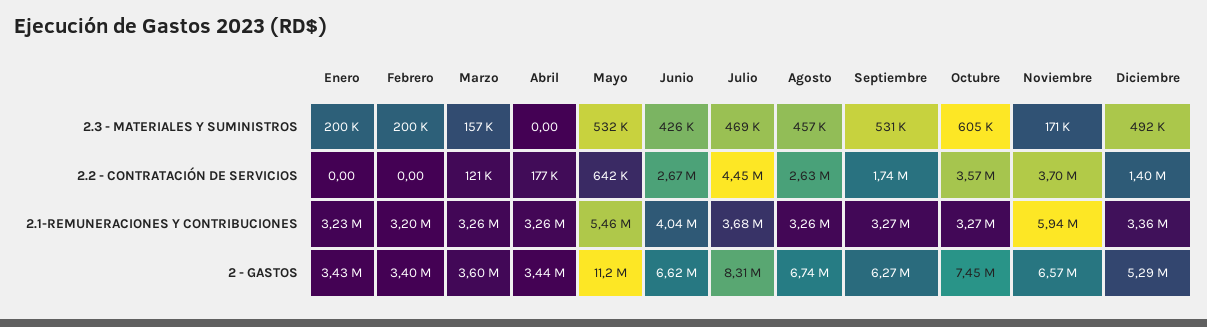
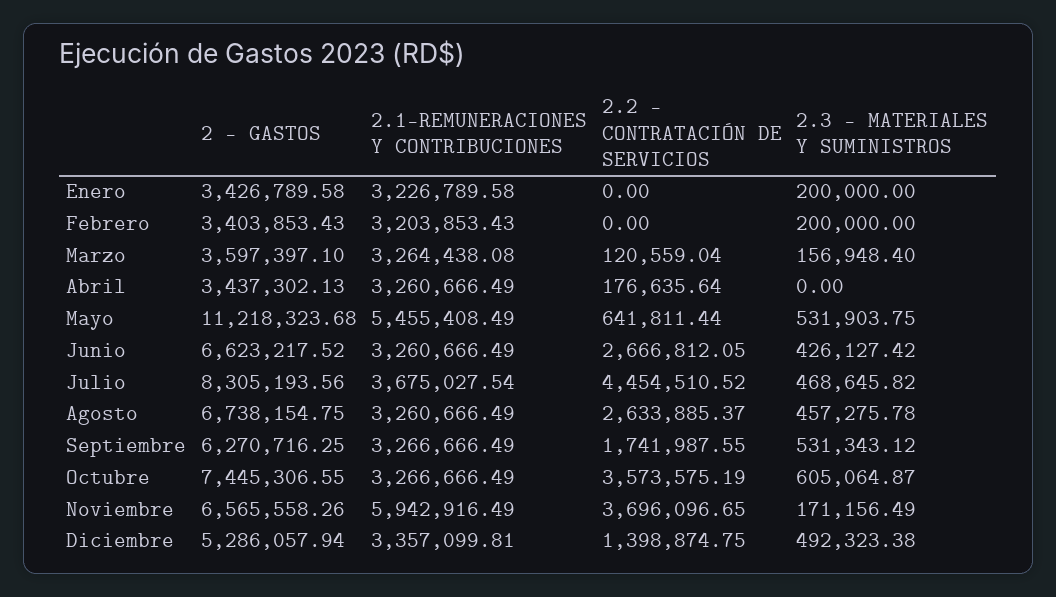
  {
    "Enero": {
      "2.3 - MATERIALES Y SUMINISTROS": 200000,
      "2.2 - CONTRATACIÓN DE SERVICIOS": 0,
      "2.1-REMUNERACIONES Y CONTRIBUCIONES": 3226789.58,
      "2 - GASTOS": 3426789.58
    },
    "Febrero": {
      "2.3 - MATERIALES Y SUMINISTROS": 200000,
      "2.2 - CONTRATACIÓN DE SERVICIOS": 0,
      "2.1-REMUNERACIONES Y CONTRIBUCIONES": 3203853.43,
      "2 - GASTOS": 3403853.43
    },
    "Marzo": {
      "2.3 - MATERIALES Y SUMINISTROS": 156948.4,
      "2.2 - CONTRATACIÓN DE SERVICIOS": 120559.04,
      "2.1-REMUNERACIONES Y CONTRIBUCIONES": 3264438.08,
      "2 - GASTOS": 3597397.1
    },
    "Abril": {
      "2.3 - MATERIALES Y SUMINISTROS": 0,
      "2.2 - CONTRATACIÓN DE SERVICIOS": 176635.64,
      "2.1-REMUNERACIONES Y CONTRIBUCIONES": 3260666.49,
      "2 - GASTOS": 3437302.13
    },
    "Mayo": {
      "2.3 - MATERIALES Y SUMINISTROS": 531903.75,
      "2.2 - CONTRATACIÓN DE SERVICIOS": 641811.44,
      "2.1-REMUNERACIONES Y CONTRIBUCIONES": 5455408.49,
      "2 - GASTOS": 11218323.68
    },
    "Junio": {
      "2.3 - MATERIALES Y SUMINISTROS": 426127.42,
      "2.2 - CONTRATACIÓN DE SERVICIOS": 2666812.05,
-     "2.1-REMUNERACIONES Y CONTRIBUCIONES": 4040000,
+     "2.1-REMUNERACIONES Y CONTRIBUCIONES": 3260666.49,
      "2 - GASTOS": 6623217.52
    },
    "Julio": {
      "2.3 - MATERIALES Y SUMINISTROS": 468645.82,
      "2.2 - CONTRATACIÓN DE SERVICIOS": 4454510.52,
      "2.1-REMUNERACIONES Y CONTRIBUCIONES": 3675027.54,
      "2 - GASTOS": 8305193.56
    },
    "Agosto": {
      "2.3 - MATERIALES Y SUMINISTROS": 457275.78,
      "2.2 - CONTRATACIÓN DE SERVICIOS": 2633885.37,
      "2.1-REMUNERACIONES Y CONTRIBUCIONES": 3260666.49,
      "2 - GASTOS": 6738154.75
    },
    "Septiembre": {
      "2.3 - MATERIALES Y SUMINISTROS": 531343.12,
      "2.2 - CONTRATACIÓN DE SERVICIOS": 1741987.55,
      "2.1-REMUNERACIONES Y CONTRIBUCIONES": 3266666.49,
      "2 - GASTOS": 6270716.25
    },
    "Octubre": {
      "2.3 - MATERIALES Y SUMINISTROS": 605064.87,
      "2.2 - CONTRATACIÓN DE SERVICIOS": 3573575.19,
      "2.1-REMUNERACIONES Y CONTRIBUCIONES": 3266666.49,
      "2 - GASTOS": 7445306.55
    },
    "Noviembre": {
      "2.3 - MATERIALES Y SUMINISTROS": 171156.49,
      "2.2 - CONTRATACIÓN DE SERVICIOS": 3696096.65,
      "2.1-REMUNERACIONES Y CONTRIBUCIONES": 5942916.49,
      "2 - GASTOS": 6565558.26
    },
    "Diciembre": {
      "2.3 - MATERIALES Y SUMINISTROS": 492323.38,
      "2.2 - CONTRATACIÓN DE SERVICIOS": 1398874.75,
      "2.1-REMUNERACIONES Y CONTRIBUCIONES": 3357099.81,
      "2 - GASTOS": 5286057.94
    }
  }

